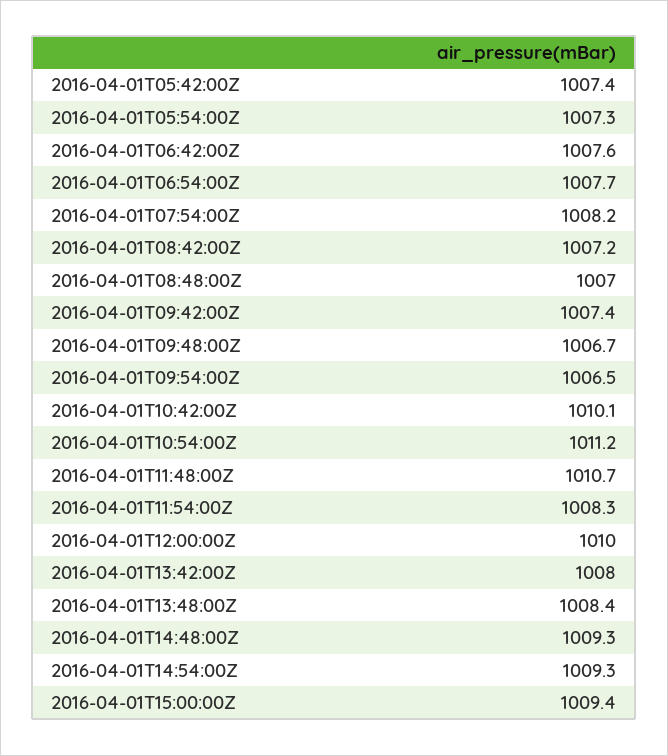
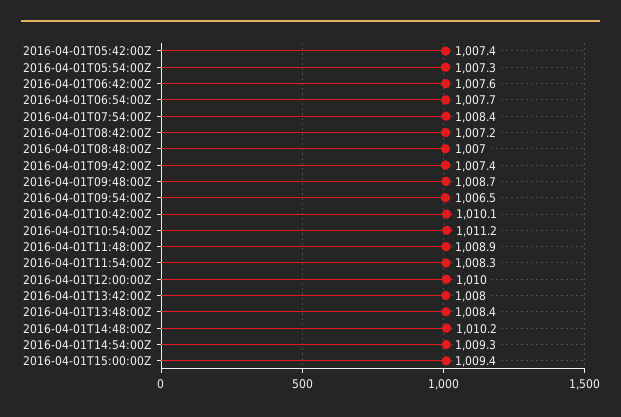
  {
    "2016-04-01T05:42:00Z": 1007.4,
    "2016-04-01T05:54:00Z": 1007.3,
    "2016-04-01T06:42:00Z": 1007.6,
    "2016-04-01T06:54:00Z": 1007.7,
-   "2016-04-01T07:54:00Z": 1008.2,
+   "2016-04-01T07:54:00Z": 1008.4,
    "2016-04-01T08:42:00Z": 1007.2,
    "2016-04-01T08:48:00Z": 1007,
    "2016-04-01T09:42:00Z": 1007.4,
-   "2016-04-01T09:48:00Z": 1006.7,
+   "2016-04-01T09:48:00Z": 1008.7,
    "2016-04-01T09:54:00Z": 1006.5,
    "2016-04-01T10:42:00Z": 1010.1,
    "2016-04-01T10:54:00Z": 1011.2,
-   "2016-04-01T11:48:00Z": 1010.7,
+   "2016-04-01T11:48:00Z": 1008.9,
    "2016-04-01T11:54:00Z": 1008.3,
    "2016-04-01T12:00:00Z": 1010,
    "2016-04-01T13:42:00Z": 1008,
    "2016-04-01T13:48:00Z": 1008.4,
-   "2016-04-01T14:48:00Z": 1009.3,
+   "2016-04-01T14:48:00Z": 1010.2,
    "2016-04-01T14:54:00Z": 1009.3,
    "2016-04-01T15:00:00Z": 1009.4
  }

